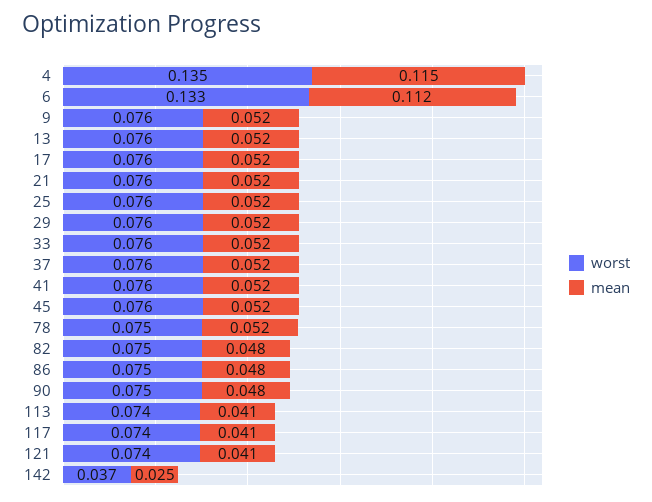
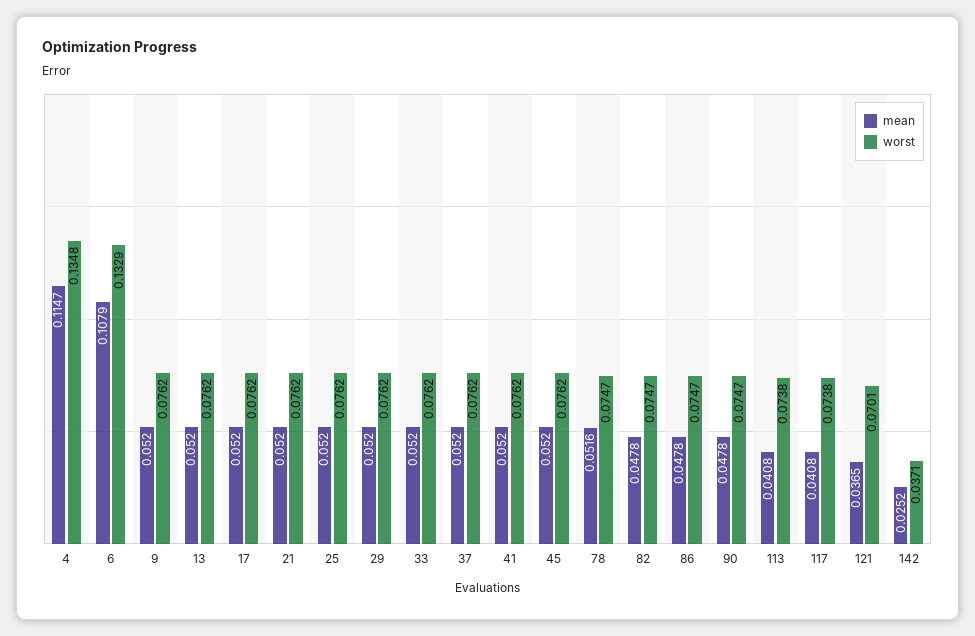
  {
    "worst": {
      "4": 0.1348,
      "6": 0.1329,
      "9": 0.0762,
      "13": 0.0762,
      "17": 0.0762,
      "21": 0.0762,
      "25": 0.0762,
      "29": 0.0762,
      "33": 0.0762,
      "37": 0.0762,
      "41": 0.0762,
      "45": 0.0762,
      "78": 0.0747,
      "82": 0.0747,
      "86": 0.0747,
      "90": 0.0747,
      "113": 0.0738,
      "117": 0.0738,
-     "121": 0.074,
+     "121": 0.0701,
      "142": 0.0371
    },
    "mean": {
      "4": 0.1147,
-     "6": 0.112,
+     "6": 0.1079,
      "9": 0.052,
      "13": 0.052,
      "17": 0.052,
      "21": 0.052,
      "25": 0.052,
      "29": 0.052,
      "33": 0.052,
      "37": 0.052,
      "41": 0.052,
      "45": 0.052,
      "78": 0.0516,
      "82": 0.0478,
      "86": 0.0478,
      "90": 0.0478,
      "113": 0.0408,
      "117": 0.0408,
-     "121": 0.041,
+     "121": 0.0365,
      "142": 0.0252
    }
  }

